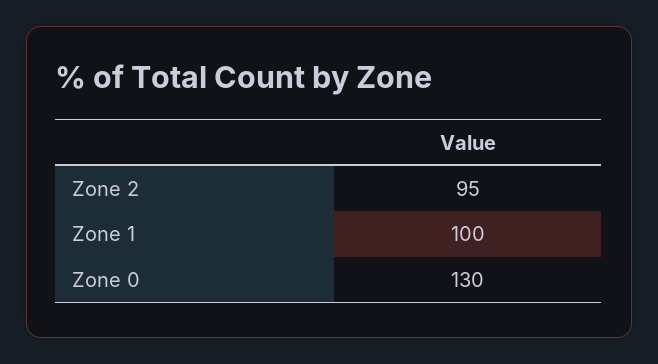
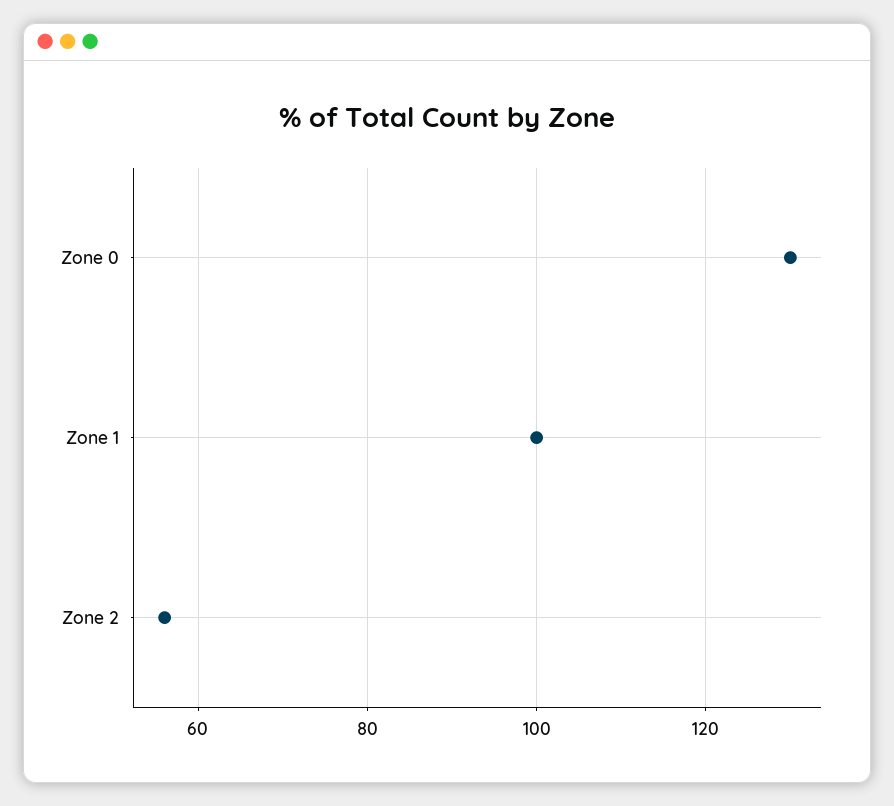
  {
-   "Zone 2": 95,
+   "Zone 2": 55,
    "Zone 1": 100,
    "Zone 0": 130
  }

